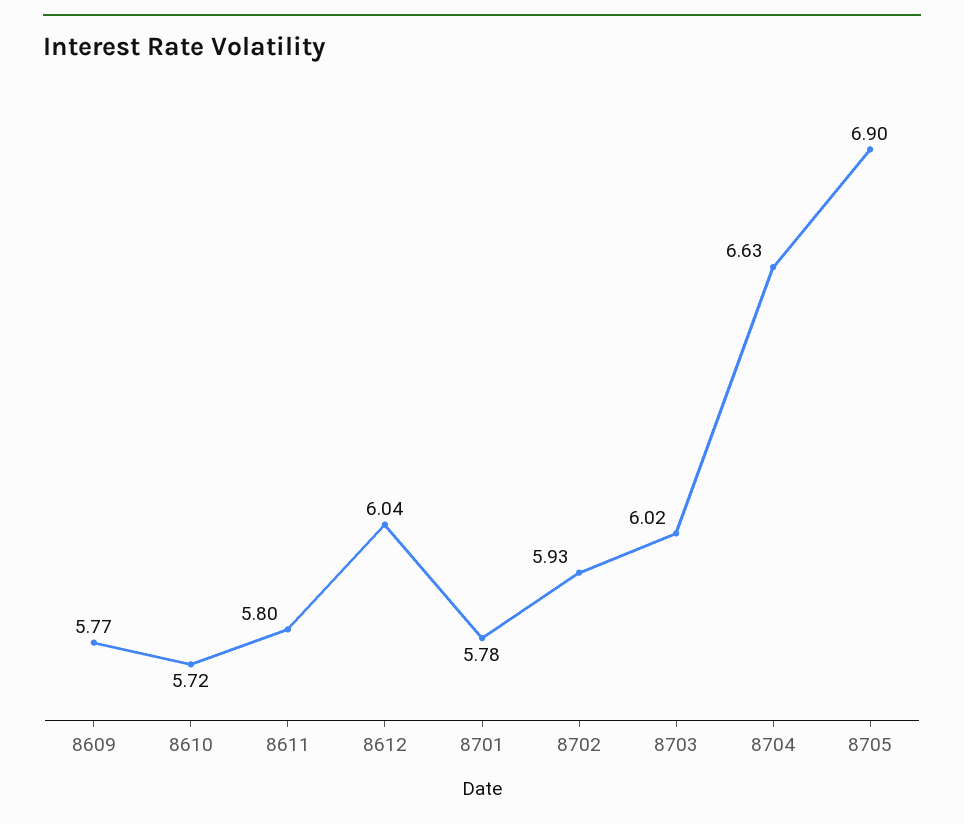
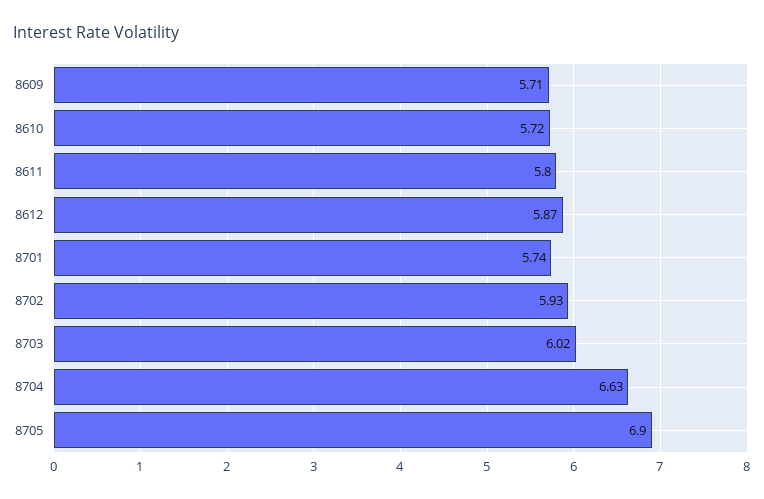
  {
-   "8609": 5.77,
+   "8609": 5.71,
    "8610": 5.72,
    "8611": 5.8,
-   "8612": 6.04,
+   "8612": 5.87,
-   "8701": 5.78,
+   "8701": 5.74,
    "8702": 5.93,
    "8703": 6.02,
    "8704": 6.63,
    "8705": 6.9
  }

